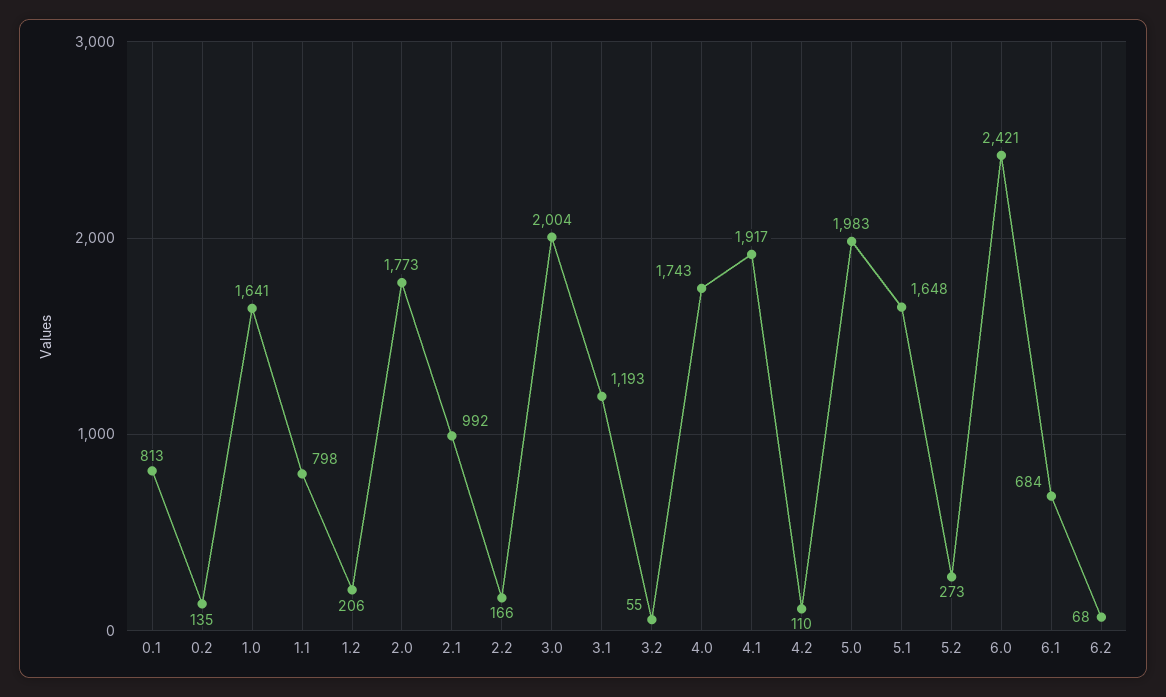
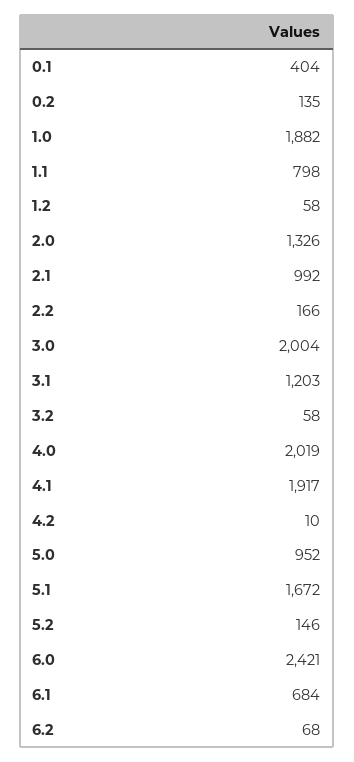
  {
-   "0.1": 813,
+   "0.1": 404,
    "0.2": 135,
-   "1.0": 1641,
+   "1.0": 1882,
    "1.1": 798,
-   "1.2": 206,
+   "1.2": 58,
-   "2.0": 1773,
+   "2.0": 1326,
    "2.1": 992,
    "2.2": 166,
    "3.0": 2004,
-   "3.1": 1193,
+   "3.1": 1203,
-   "3.2": 55,
+   "3.2": 58,
-   "4.0": 1743,
+   "4.0": 2019,
    "4.1": 1917,
-   "4.2": 110,
+   "4.2": 10,
-   "5.0": 1983,
+   "5.0": 952,
-   "5.1": 1648,
+   "5.1": 1672,
-   "5.2": 273,
+   "5.2": 146,
    "6.0": 2421,
    "6.1": 684,
    "6.2": 68
  }

